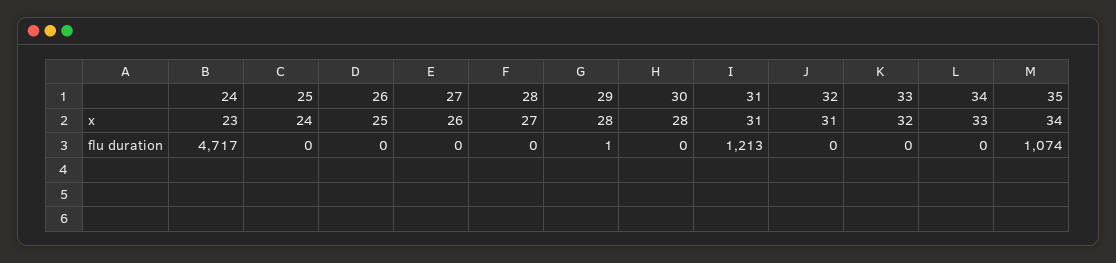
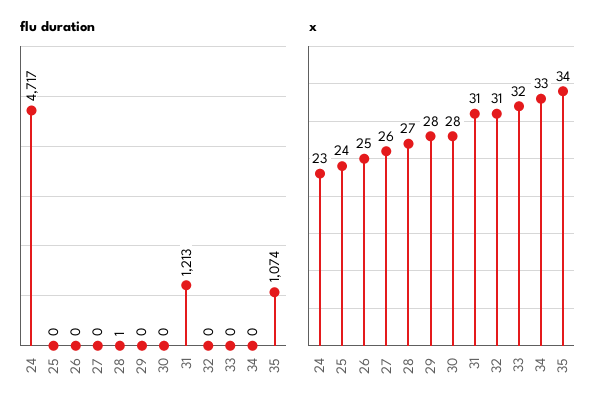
  {
    "x": {
      "24": 23,
      "25": 24,
      "26": 25,
      "27": 26,
      "28": 27,
      "29": 28,
      "30": 28,
      "31": 31,
      "32": 31,
      "33": 32,
      "34": 33,
      "35": 34
    },
    "flu duration": {
      "24": 4717,
      "25": 0,
      "26": 0,
      "27": 0,
-     "28": 0,
+     "28": 1,
-     "29": 1,
+     "29": 0,
      "30": 0,
      "31": 1213,
      "32": 0,
      "33": 0,
      "34": 0,
      "35": 1074
    }
  }

